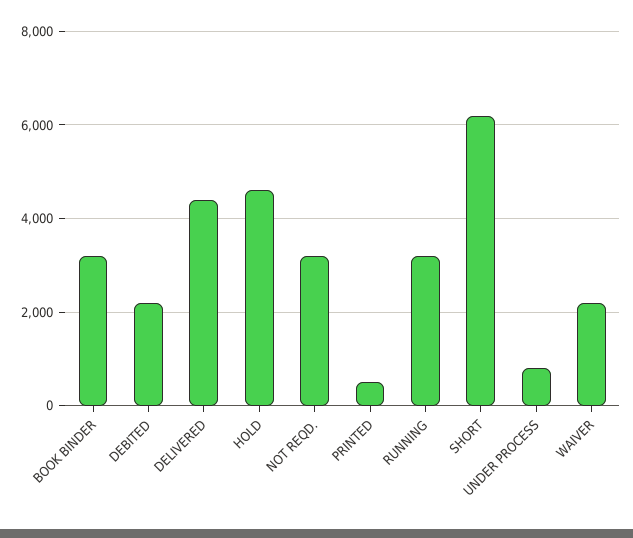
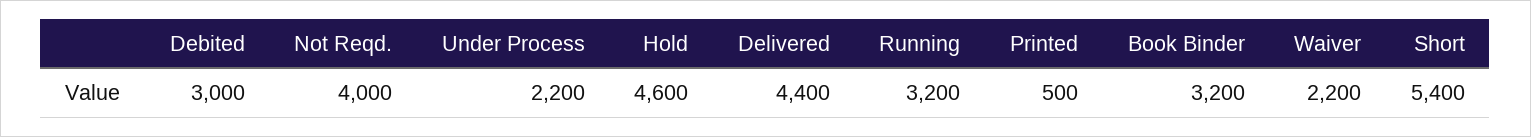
  {
    "BOOK BINDER": 3200,
-   "DEBITED": 2200,
+   "DEBITED": 3000,
    "DELIVERED": 4400,
    "HOLD": 4600,
-   "NOT REQD.": 3200,
+   "NOT REQD.": 4000,
    "PRINTED": 500,
    "RUNNING": 3200,
-   "SHORT": 6200,
+   "SHORT": 5400,
-   "UNDER PROCESS": 800,
+   "UNDER PROCESS": 2200,
    "WAIVER": 2200
  }

